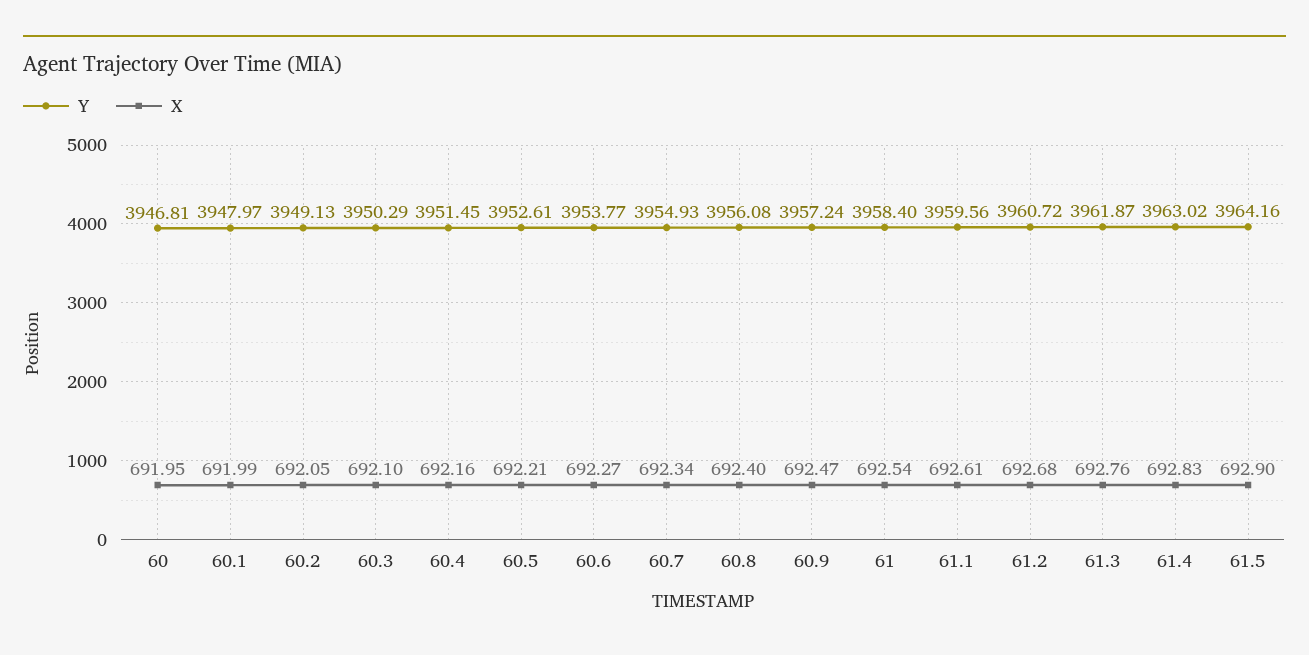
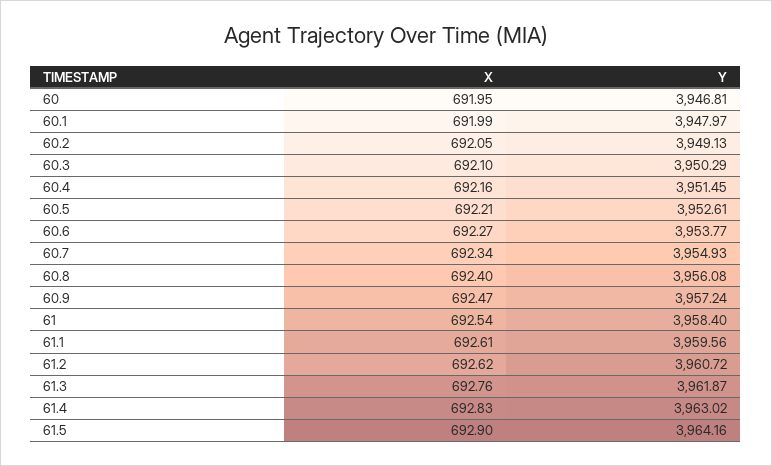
  {
    "Y": {
      "60": 3946.81,
      "60.1": 3947.97,
      "60.2": 3949.13,
      "60.3": 3950.29,
      "60.4": 3951.45,
      "60.5": 3952.61,
      "60.6": 3953.77,
      "60.7": 3954.93,
      "60.8": 3956.08,
      "60.9": 3957.24,
      "61": 3958.4,
      "61.1": 3959.56,
      "61.2": 3960.72,
      "61.3": 3961.87,
      "61.4": 3963.02,
      "61.5": 3964.16
    },
    "X": {
      "60": 691.95,
      "60.1": 691.99,
      "60.2": 692.05,
      "60.3": 692.1,
      "60.4": 692.16,
      "60.5": 692.21,
      "60.6": 692.27,
      "60.7": 692.34,
      "60.8": 692.4,
      "60.9": 692.47,
      "61": 692.54,
      "61.1": 692.61,
-     "61.2": 692.68,
+     "61.2": 692.62,
      "61.3": 692.76,
      "61.4": 692.83,
      "61.5": 692.9
    }
  }

